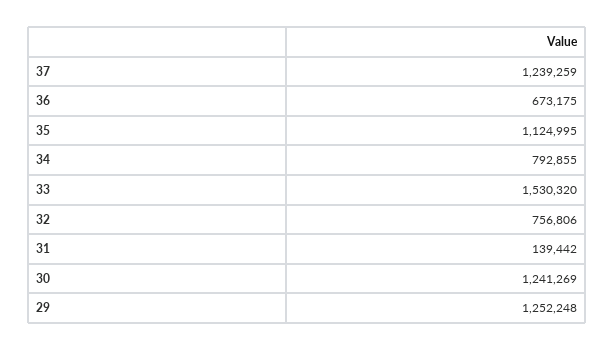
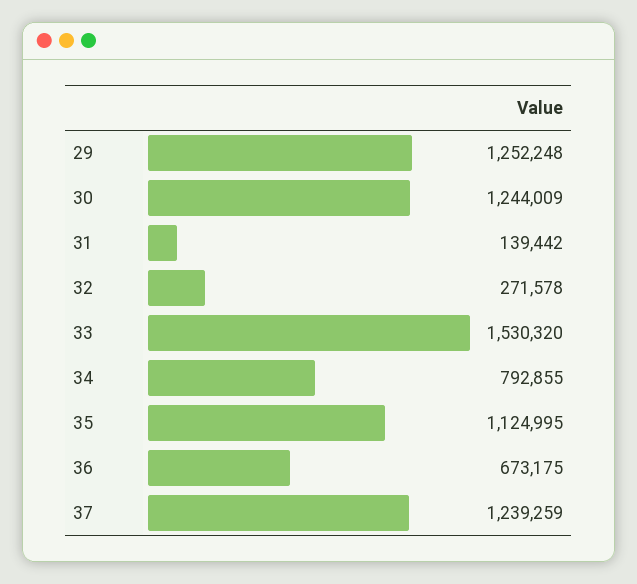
  {
    "37": 1239259,
    "36": 673175,
    "35": 1124995,
    "34": 792855,
    "33": 1530320,
-   "32": 756806,
+   "32": 271578,
    "31": 139442,
-   "30": 1241269,
+   "30": 1244009,
    "29": 1252248
  }

